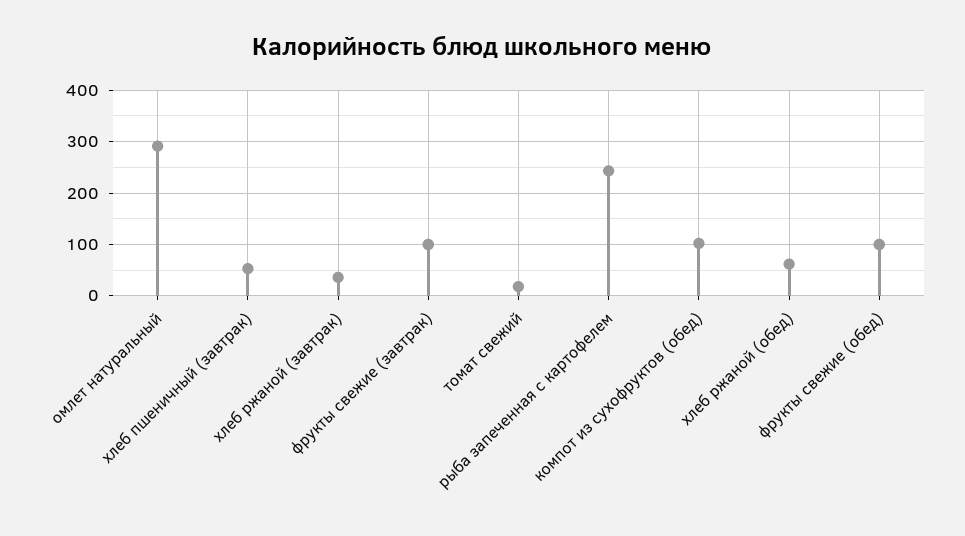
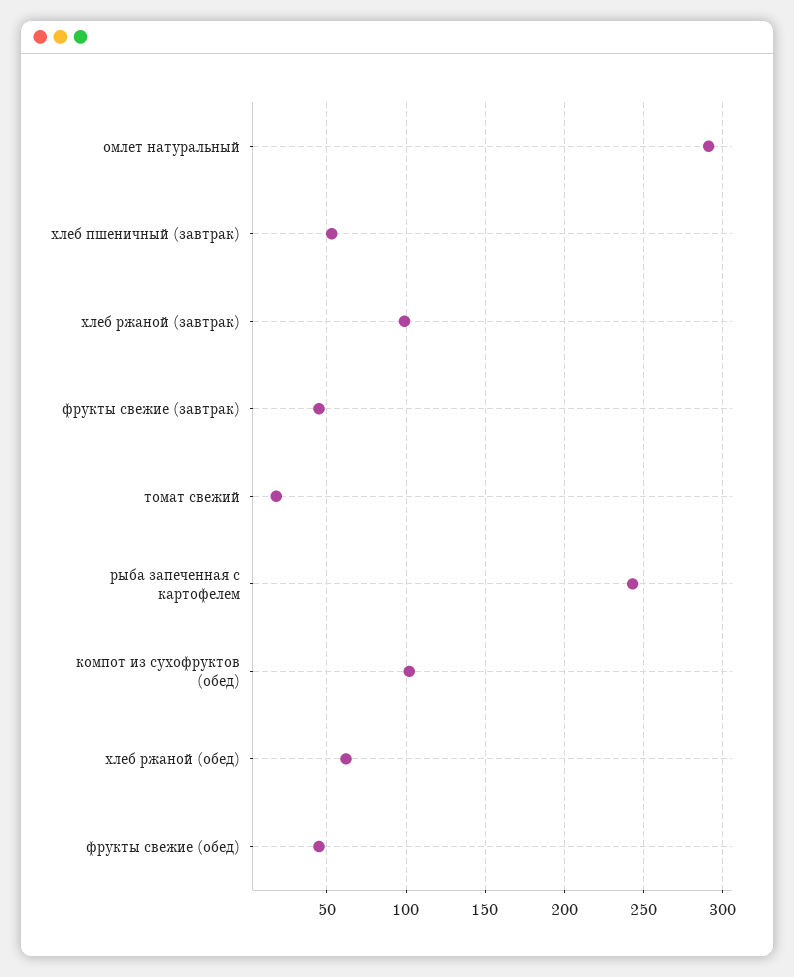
  {
    "омлет натуральный": 290,
    "хлеб пшеничный (завтрак)": 55,
-   "хлеб ржаной (завтрак)": 40,
+   "хлеб ржаной (завтрак)": 100,
-   "фрукты свежие (завтрак)": 100,
+   "фрукты свежие (завтрак)": 45,
    "томат свежий": 20,
    "рыба запеченная с картофелем": 245,
    "компот из сухофруктов (обед)": 100,
    "хлеб ржаной (обед)": 60,
-   "фрукты свежие (обед)": 100
+   "фрукты свежие (обед)": 45
  }

